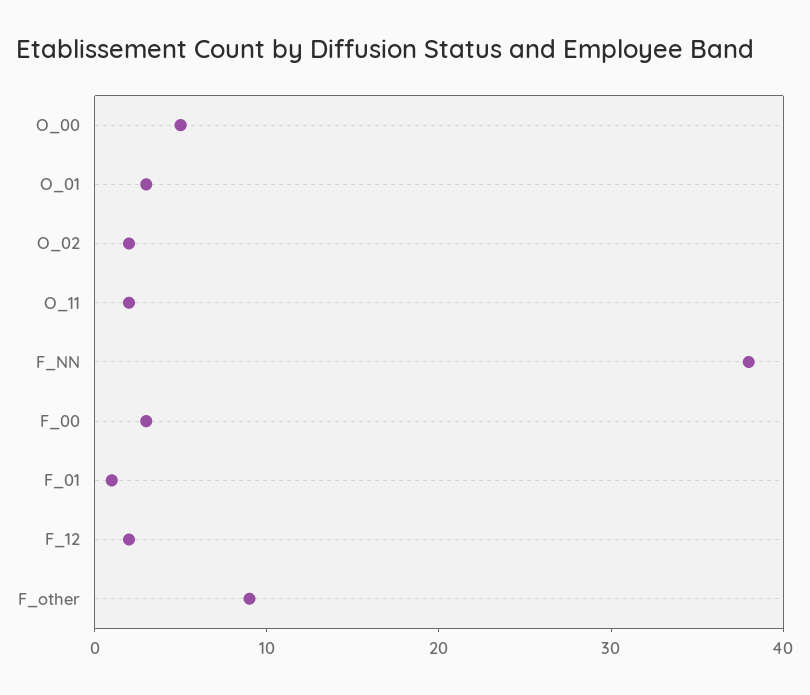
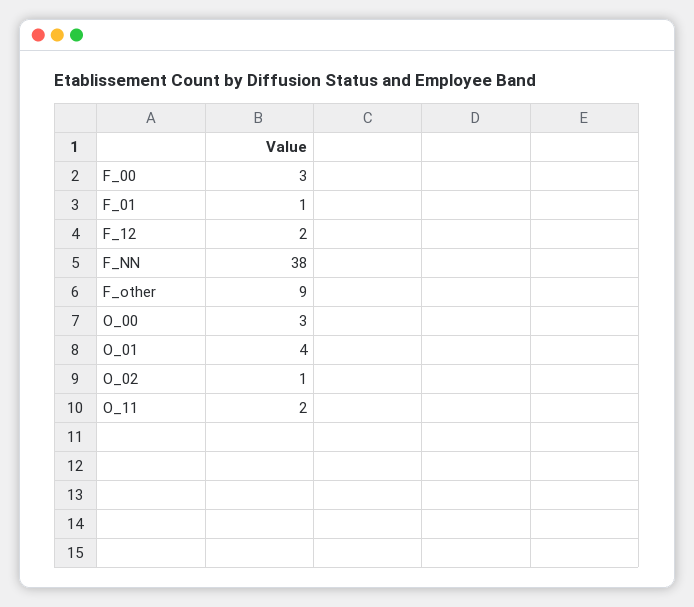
  {
-   "O_00": 5,
+   "O_00": 3,
-   "O_01": 3,
+   "O_01": 4,
-   "O_02": 2,
+   "O_02": 1,
    "O_11": 2,
    "F_NN": 38,
    "F_00": 3,
    "F_01": 1,
    "F_12": 2,
    "F_other": 9
  }

